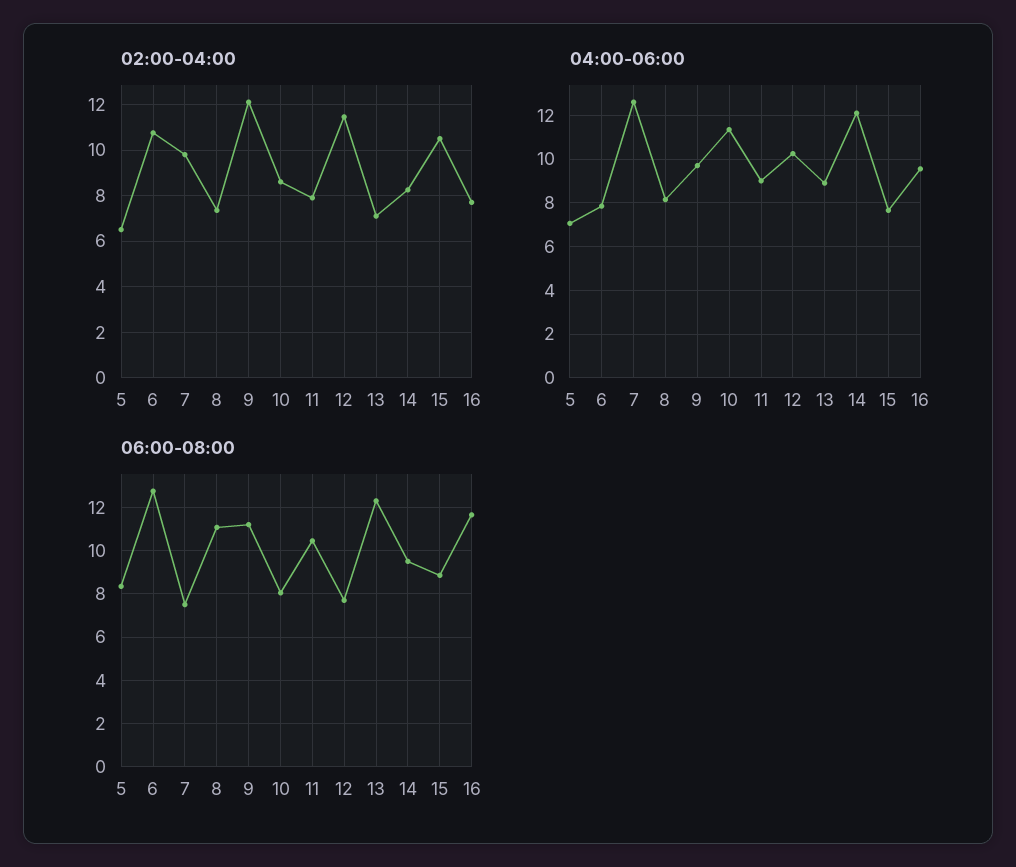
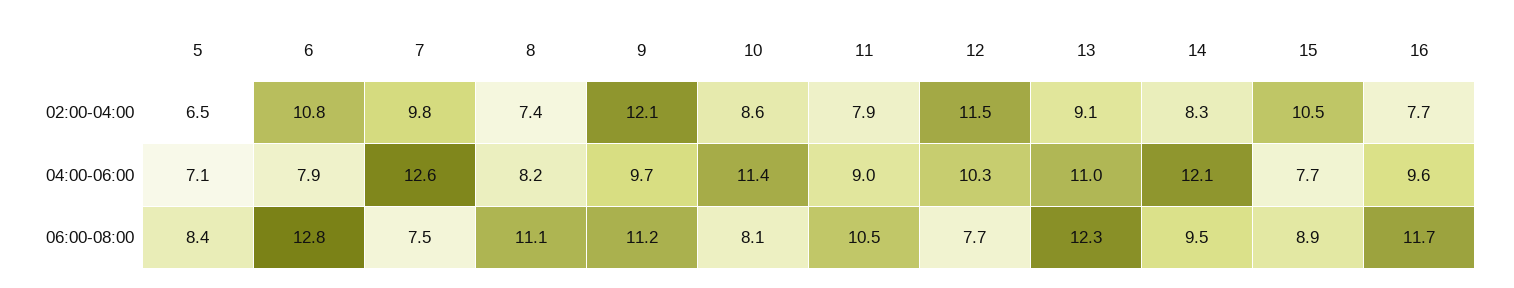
  {
    "02:00-04:00": {
      "5": 6.5,
      "6": 10.8,
      "7": 9.8,
      "8": 7.4,
      "9": 12.1,
      "10": 8.6,
      "11": 7.9,
      "12": 11.5,
-     "13": 7,
+     "13": 9.1,
      "14": 8.3,
      "15": 10.5,
      "16": 7.7
    },
    "04:00-06:00": {
      "5": 7.1,
      "6": 7.9,
      "7": 12.6,
      "8": 8.2,
      "9": 9.7,
      "10": 11.4,
      "11": 9,
      "12": 10.3,
-     "13": 9,
+     "13": 11,
      "14": 12.1,
      "15": 7.7,
      "16": 9.6
    },
    "06:00-08:00": {
      "5": 8.4,
      "6": 12.8,
      "7": 7.5,
      "8": 11.1,
      "9": 11.2,
      "10": 8.1,
      "11": 10.5,
      "12": 7.7,
      "13": 12.3,
      "14": 9.5,
      "15": 8.9,
      "16": 11.7
    }
  }

